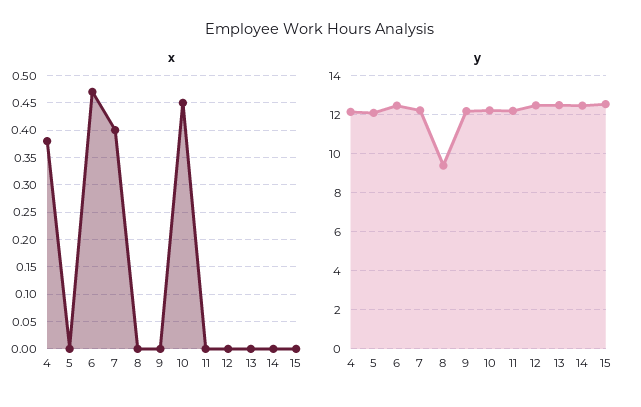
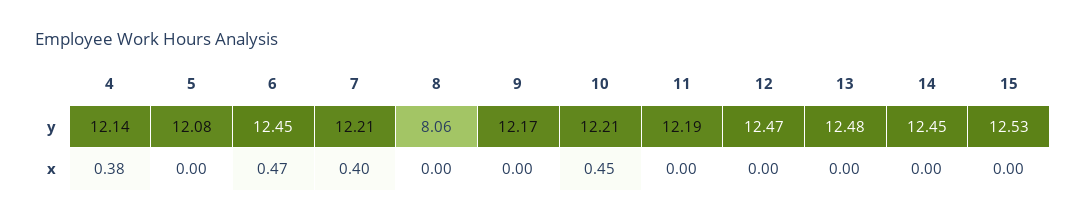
  {
    "x": {
      "4": 0.38,
      "5": 0,
      "6": 0.47,
      "7": 0.4,
      "8": 0,
      "9": 0,
      "10": 0.45,
      "11": 0,
      "12": 0,
      "13": 0,
      "14": 0,
      "15": 0
    },
    "y": {
      "4": 12.14,
      "5": 12.08,
      "6": 12.45,
      "7": 12.21,
-     "8": 9.5,
+     "8": 8.06,
      "9": 12.17,
      "10": 12.21,
      "11": 12.19,
      "12": 12.47,
      "13": 12.48,
      "14": 12.45,
      "15": 12.53
    }
  }

